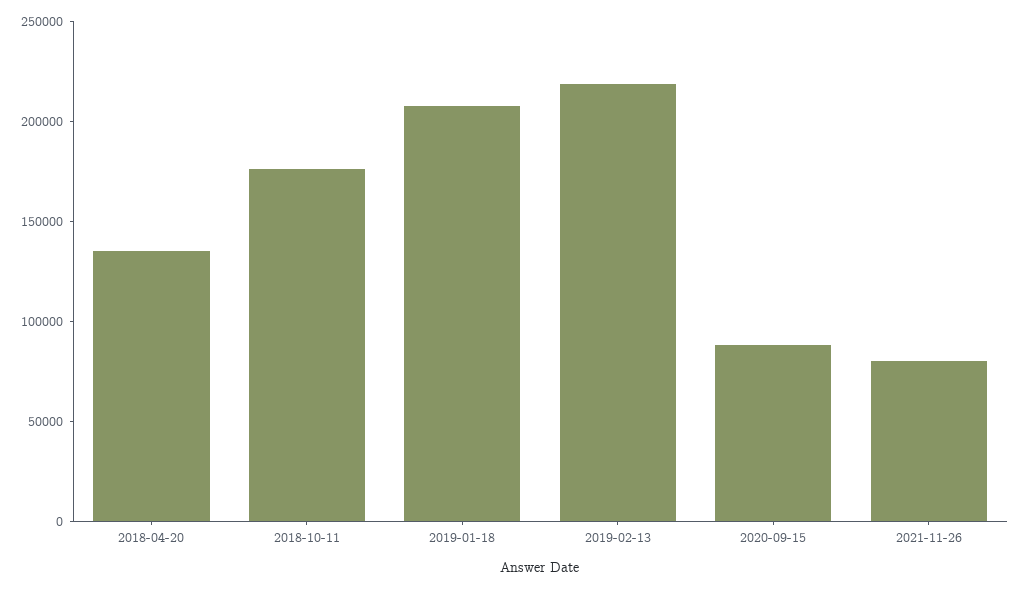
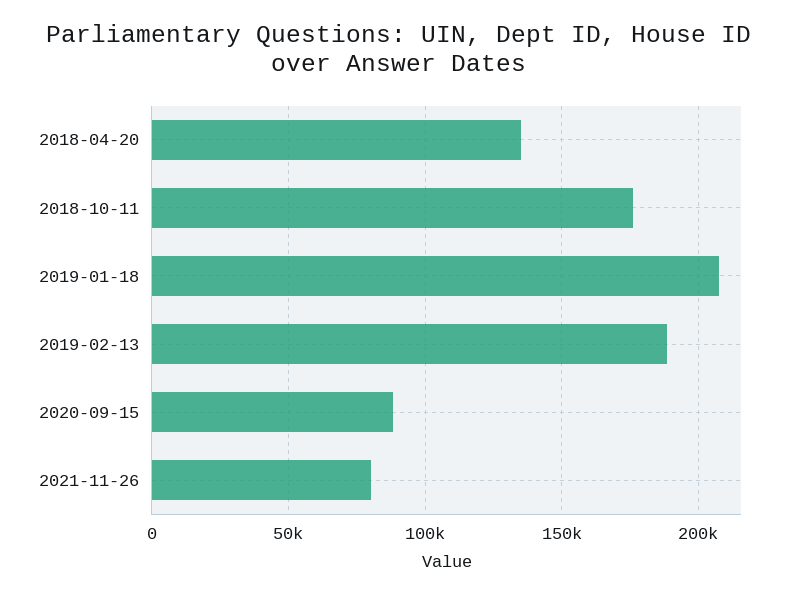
  {
    "2018-04-20": 135000,
    "2018-10-11": 175000,
    "2019-01-18": 210000,
-   "2019-02-13": 220000,
+   "2019-02-13": 190000,
    "2020-09-15": 90000,
    "2021-11-26": 80000
  }

